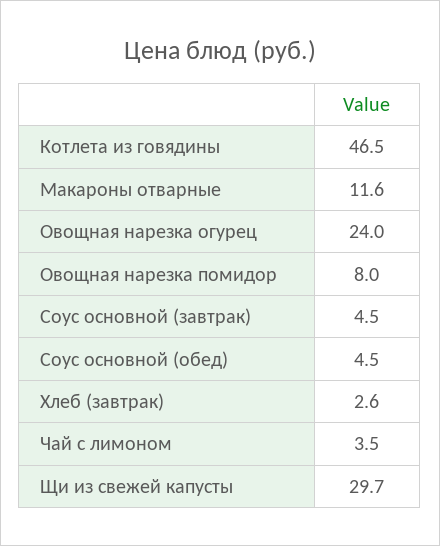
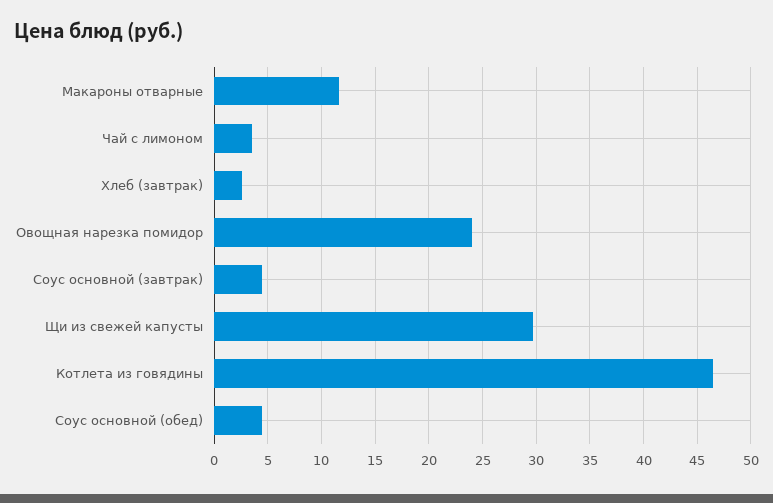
  {
    "Котлета из говядины": 46.5,
    "Макароны отварные": 11.6,
-   "Овощная нарезка огурец": 24,
-   "Овощная нарезка помидор": 8,
+   "Овощная нарезка помидор": 24,
    "Соус основной (завтрак)": 4.5,
    "Соус основной (обед)": 4.5,
    "Хлеб (завтрак)": 2.6,
    "Чай с лимоном": 3.5,
    "Щи из свежей капусты": 29.7
  }

